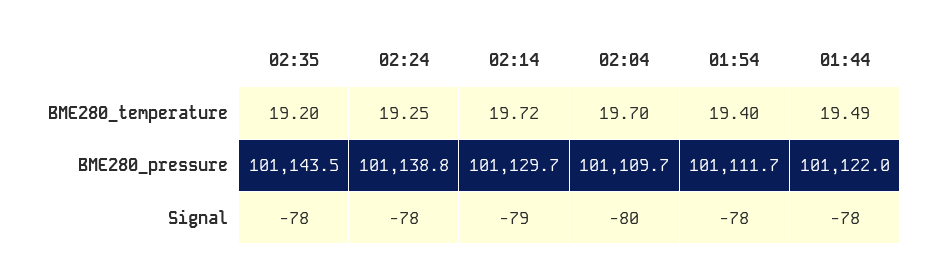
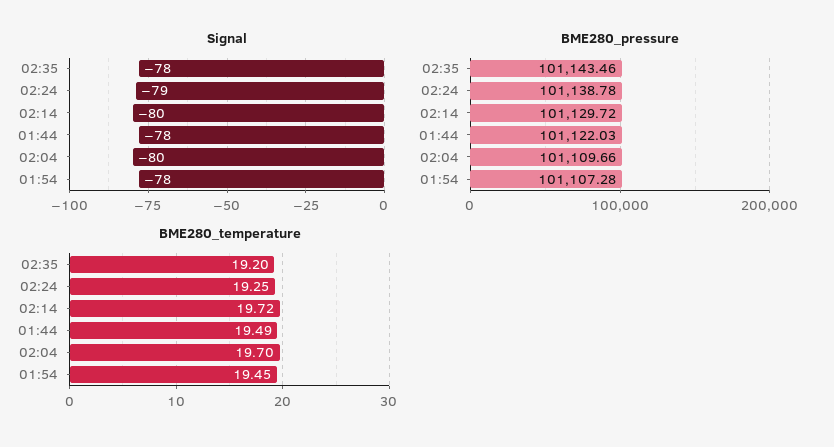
  {
    "BME280_temperature": {
      "02:35": 19.2,
      "02:24": 19.25,
      "02:14": 19.72,
      "02:04": 19.7,
-     "01:54": 19.4,
+     "01:54": 19.45,
      "01:44": 19.49
    },
    "BME280_pressure": {
      "02:35": 101143.46,
      "02:24": 101138.78,
      "02:14": 101129.72,
      "02:04": 101109.66,
-     "01:54": 101111.7,
+     "01:54": 101107.28,
      "01:44": 101122.03
    },
    "Signal": {
      "02:35": -78,
-     "02:24": -78,
+     "02:24": -79,
-     "02:14": -79,
+     "02:14": -80,
      "02:04": -80,
      "01:54": -78,
      "01:44": -78
    }
  }

